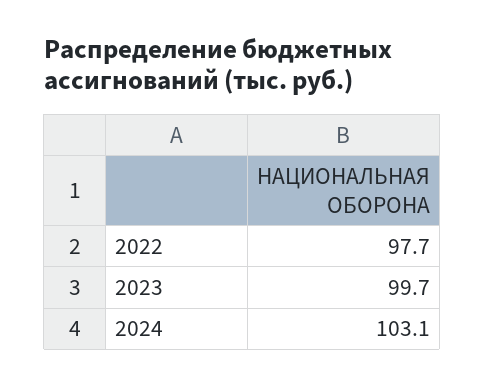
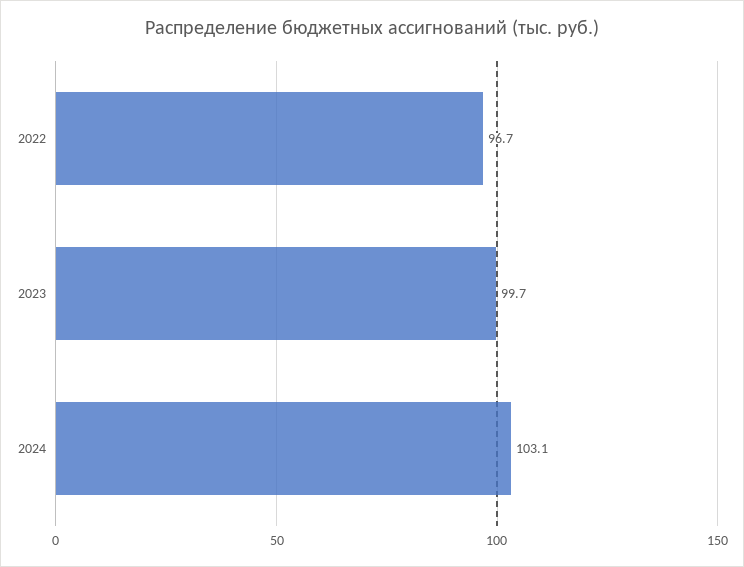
  {
-   "2022": 97.7,
+   "2022": 96.7,
    "2023": 99.7,
    "2024": 103.1
  }

